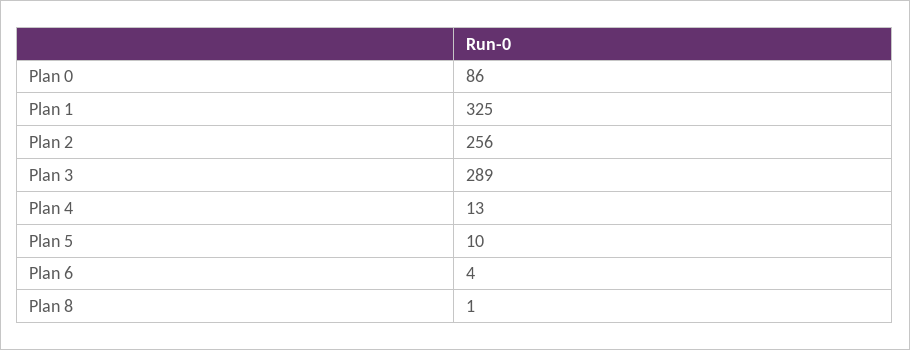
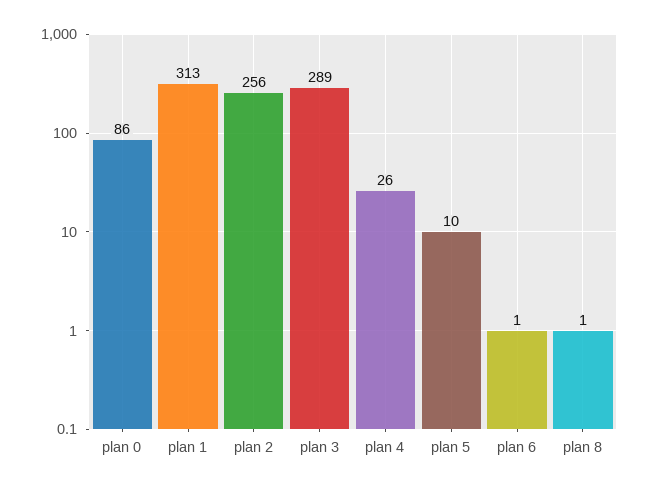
  {
    "Plan 0": 86,
-   "Plan 1": 325,
+   "Plan 1": 313,
    "Plan 2": 256,
    "Plan 3": 289,
-   "Plan 4": 13,
+   "Plan 4": 26,
    "Plan 5": 10,
-   "Plan 6": 4,
+   "Plan 6": 1,
    "Plan 8": 1
  }

